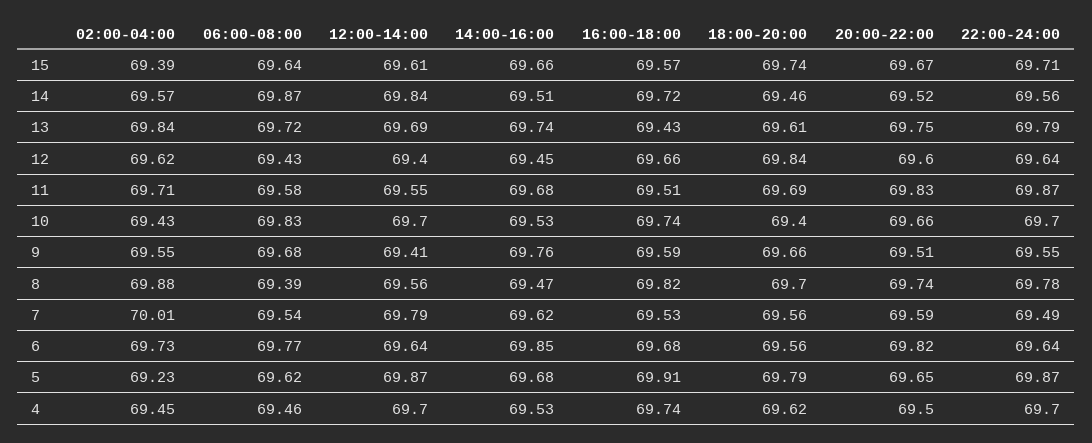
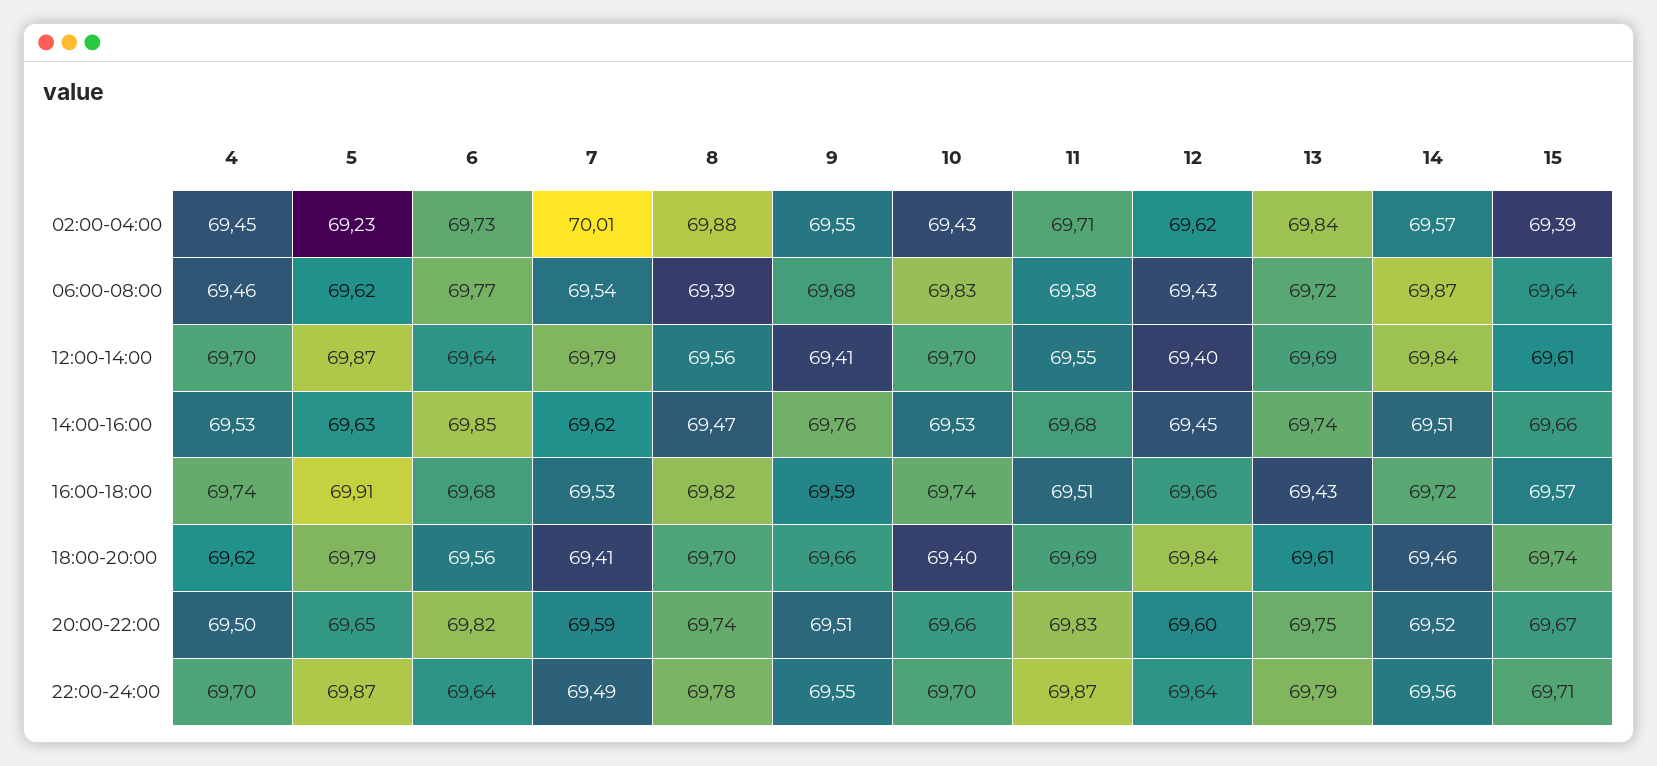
  {
    "02:00-04:00": {
      "15": 69.39,
      "14": 69.57,
      "13": 69.84,
      "12": 69.62,
      "11": 69.71,
      "10": 69.43,
      "9": 69.55,
      "8": 69.88,
      "7": 70.01,
      "6": 69.73,
      "5": 69.23,
      "4": 69.45
    },
    "06:00-08:00": {
      "15": 69.64,
      "14": 69.87,
      "13": 69.72,
      "12": 69.43,
      "11": 69.58,
      "10": 69.83,
      "9": 69.68,
      "8": 69.39,
      "7": 69.54,
      "6": 69.77,
      "5": 69.62,
      "4": 69.46
    },
    "12:00-14:00": {
      "15": 69.61,
      "14": 69.84,
      "13": 69.69,
      "12": 69.4,
      "11": 69.55,
      "10": 69.7,
      "9": 69.41,
      "8": 69.56,
      "7": 69.79,
      "6": 69.64,
      "5": 69.87,
      "4": 69.7
    },
    "14:00-16:00": {
      "15": 69.66,
      "14": 69.51,
      "13": 69.74,
      "12": 69.45,
      "11": 69.68,
      "10": 69.53,
      "9": 69.76,
      "8": 69.47,
      "7": 69.62,
      "6": 69.85,
-     "5": 69.68,
+     "5": 69.63,
      "4": 69.53
    },
    "16:00-18:00": {
      "15": 69.57,
      "14": 69.72,
      "13": 69.43,
      "12": 69.66,
      "11": 69.51,
      "10": 69.74,
      "9": 69.59,
      "8": 69.82,
      "7": 69.53,
      "6": 69.68,
      "5": 69.91,
      "4": 69.74
    },
    "18:00-20:00": {
      "15": 69.74,
      "14": 69.46,
      "13": 69.61,
      "12": 69.84,
      "11": 69.69,
      "10": 69.4,
      "9": 69.66,
      "8": 69.7,
-     "7": 69.56,
+     "7": 69.41,
      "6": 69.56,
      "5": 69.79,
      "4": 69.62
    },
    "20:00-22:00": {
      "15": 69.67,
      "14": 69.52,
      "13": 69.75,
      "12": 69.6,
      "11": 69.83,
      "10": 69.66,
      "9": 69.51,
      "8": 69.74,
      "7": 69.59,
      "6": 69.82,
      "5": 69.65,
      "4": 69.5
    },
    "22:00-24:00": {
      "15": 69.71,
      "14": 69.56,
      "13": 69.79,
      "12": 69.64,
      "11": 69.87,
      "10": 69.7,
      "9": 69.55,
      "8": 69.78,
      "7": 69.49,
      "6": 69.64,
      "5": 69.87,
      "4": 69.7
    }
  }

